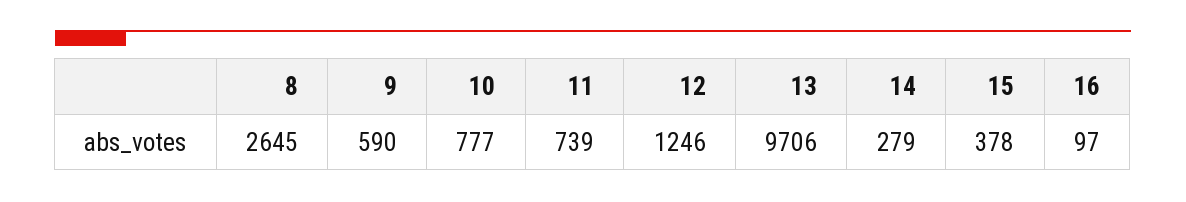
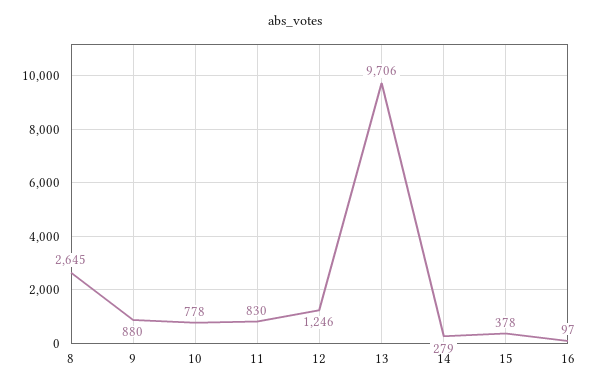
  {
    "8": 2645,
-   "9": 590,
+   "9": 880,
-   "10": 777,
+   "10": 778,
-   "11": 739,
+   "11": 830,
    "12": 1246,
    "13": 9706,
    "14": 279,
    "15": 378,
    "16": 97
  }

